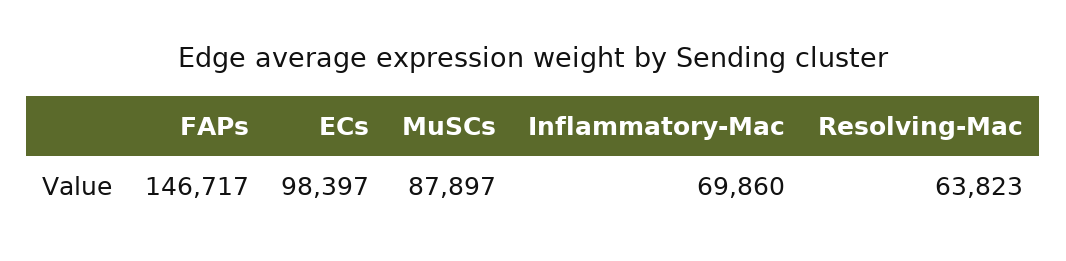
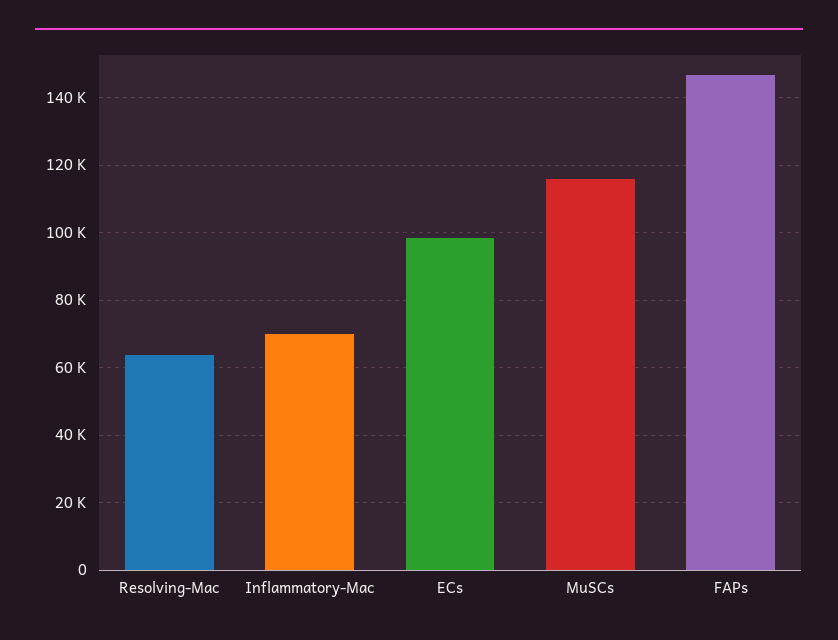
  {
    "FAPs": 146717,
    "ECs": 98397,
-   "MuSCs": 87897,
+   "MuSCs": 116000,
    "Inflammatory-Mac": 69860,
    "Resolving-Mac": 63823
  }

